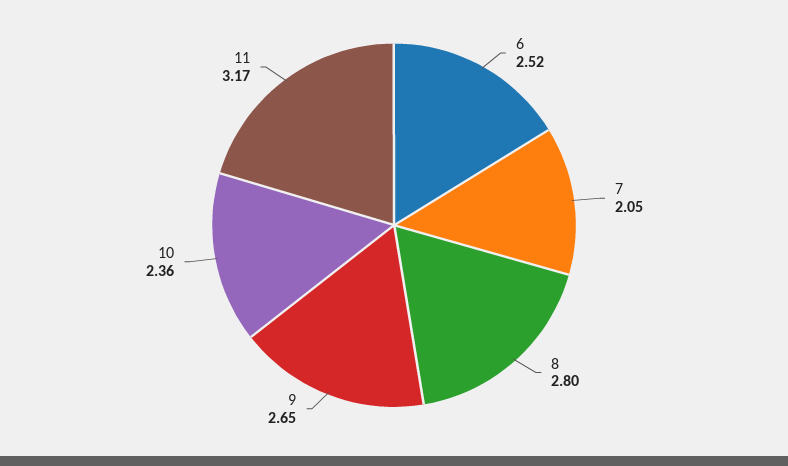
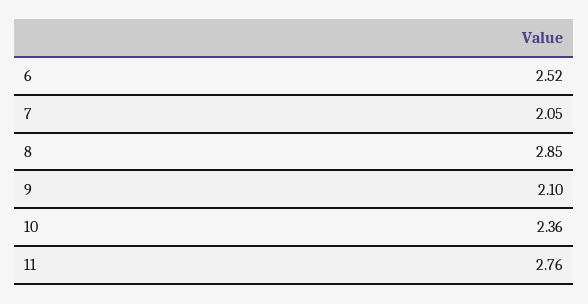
  {
    "6": 2.52,
    "7": 2.05,
-   "8": 2.8,
+   "8": 2.85,
-   "9": 2.65,
+   "9": 2.1,
    "10": 2.36,
-   "11": 3.17
+   "11": 2.76
  }

